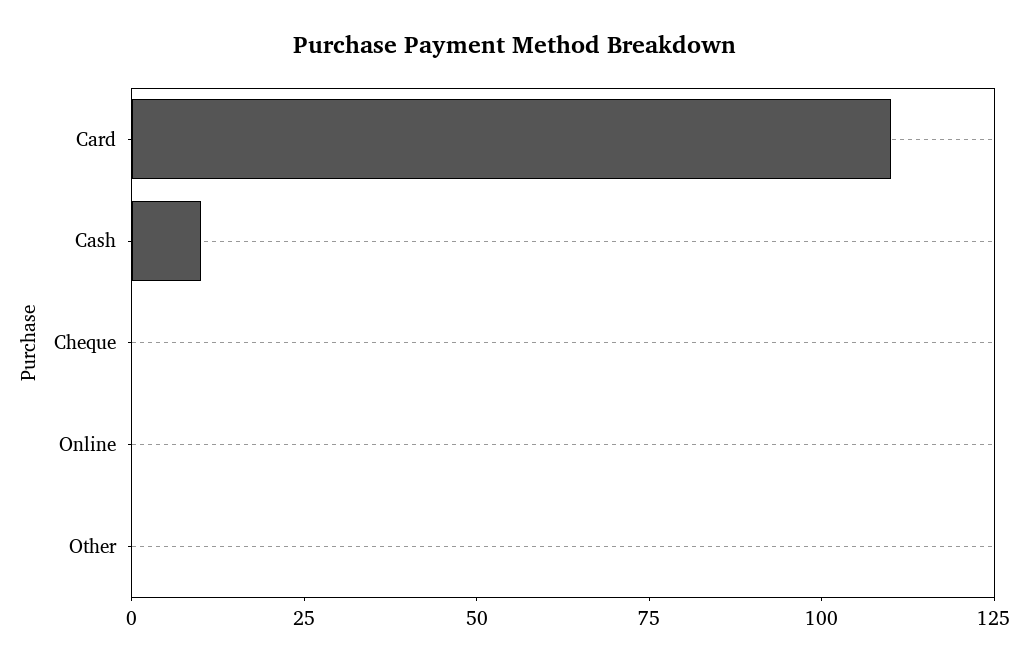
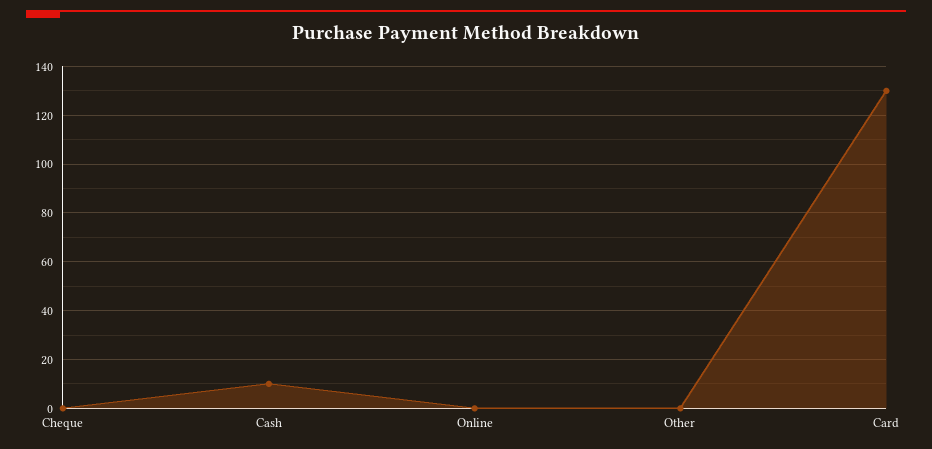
  {
-   "Card": 110,
+   "Card": 130,
    "Cash": 10,
    "Cheque": 0,
    "Online": 0,
    "Other": 0
  }

